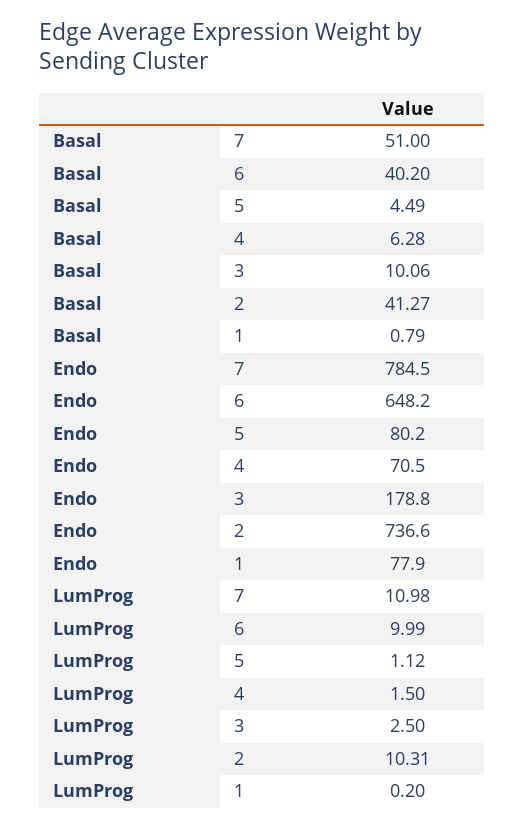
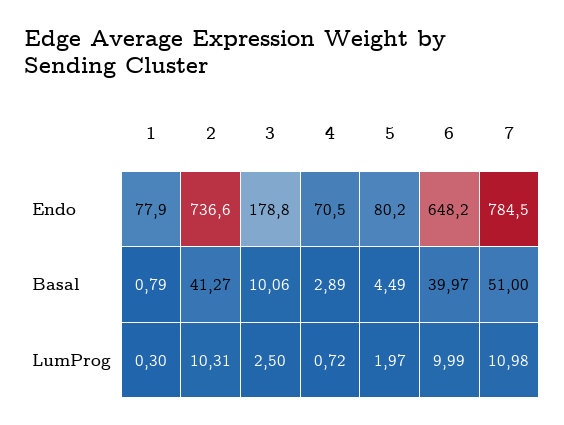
  {
    "Basal": {
      "7": 51,
-     "6": 40.2,
+     "6": 39.97,
      "5": 4.49,
-     "4": 6.28,
+     "4": 2.89,
      "3": 10.06,
      "2": 41.27,
      "1": 0.79
    },
    "Endo": {
      "7": 784.5,
      "6": 648.2,
      "5": 80.2,
      "4": 70.5,
      "3": 178.8,
      "2": 736.6,
      "1": 77.9
    },
    "LumProg": {
      "7": 10.98,
      "6": 9.99,
-     "5": 1.12,
+     "5": 1.97,
-     "4": 1.5,
+     "4": 0.72,
      "3": 2.5,
      "2": 10.31,
-     "1": 0.2
+     "1": 0.3
    }
  }

